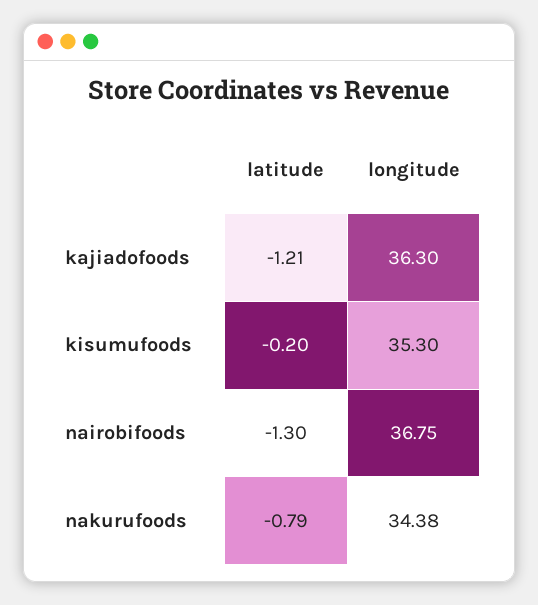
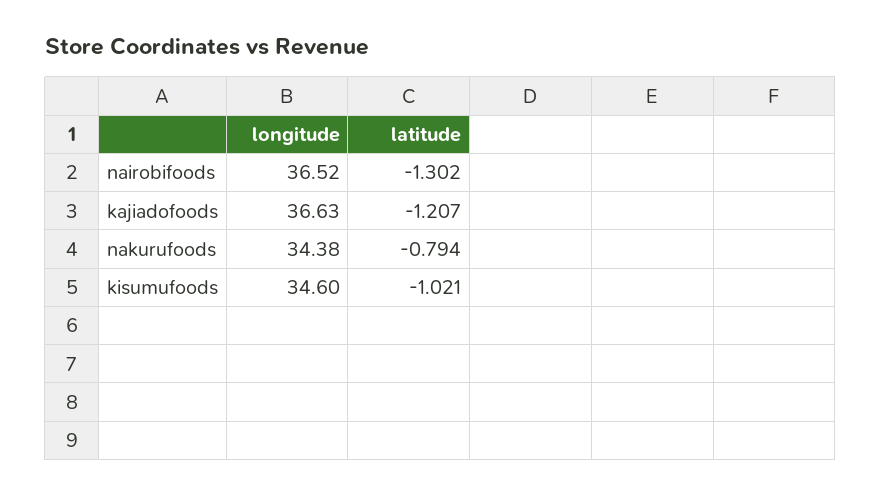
  {
    "latitude": {
      "kajiadofoods": -1.207,
-     "kisumufoods": -0.2,
+     "kisumufoods": -1.021,
      "nairobifoods": -1.302,
      "nakurufoods": -0.794
    },
    "longitude": {
-     "kajiadofoods": 36.3,
+     "kajiadofoods": 36.63,
-     "kisumufoods": 35.3,
+     "kisumufoods": 34.6,
-     "nairobifoods": 36.75,
+     "nairobifoods": 36.52,
      "nakurufoods": 34.38
    }
  }

